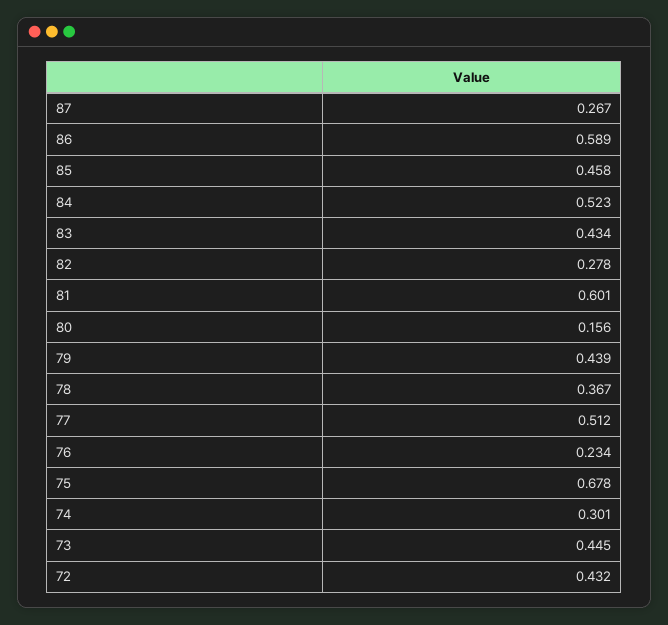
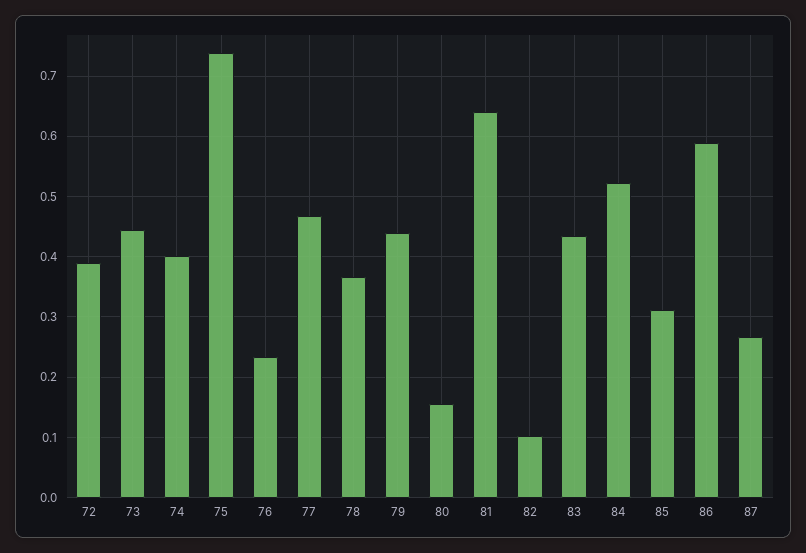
  {
    "87": 0.267,
    "86": 0.589,
-   "85": 0.458,
+   "85": 0.31,
    "84": 0.523,
    "83": 0.434,
-   "82": 0.278,
+   "82": 0.1,
-   "81": 0.601,
+   "81": 0.64,
    "80": 0.156,
    "79": 0.439,
    "78": 0.367,
-   "77": 0.512,
+   "77": 0.47,
    "76": 0.234,
-   "75": 0.678,
+   "75": 0.74,
-   "74": 0.301,
+   "74": 0.4,
    "73": 0.445,
-   "72": 0.432
+   "72": 0.39
  }

